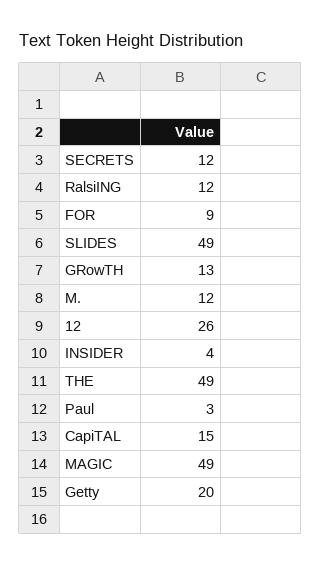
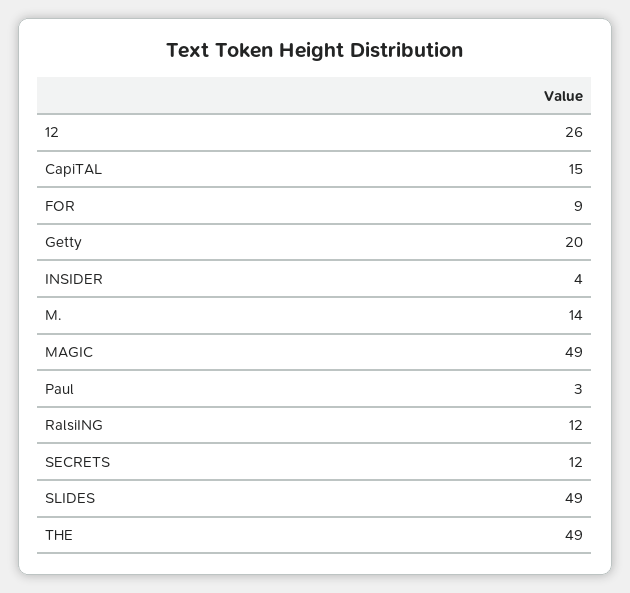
  {
    "SECRETS": 12,
    "RalsiING": 12,
    "FOR": 9,
    "SLIDES": 49,
-   "GRowTH": 13,
-   "M.": 12,
+   "M.": 14,
    "12": 26,
    "INSIDER": 4,
    "THE": 49,
    "Paul": 3,
    "CapiTAL": 15,
    "MAGIC": 49,
    "Getty": 20
  }

